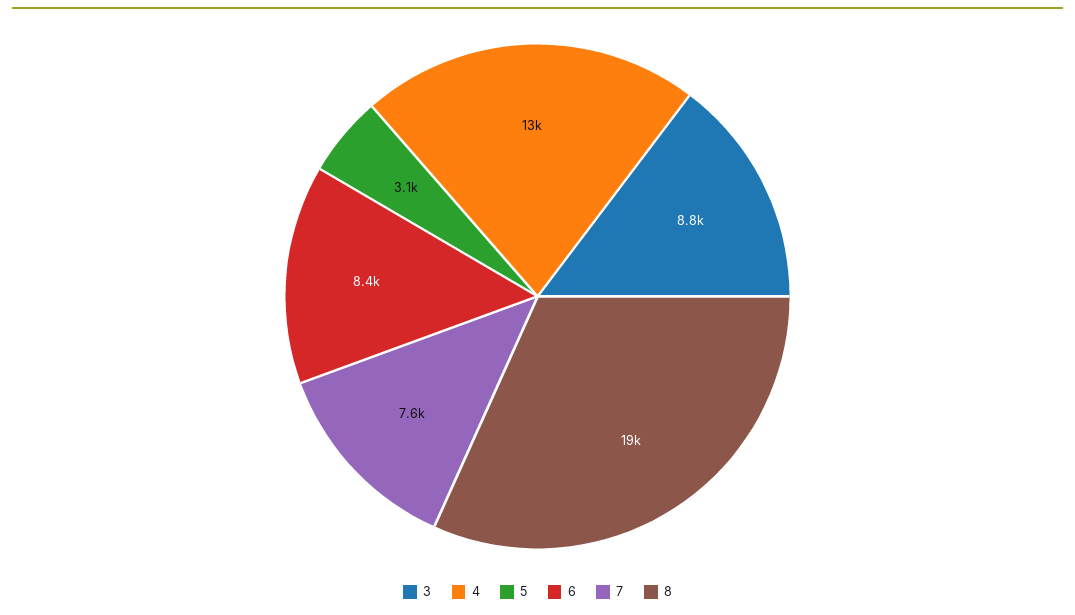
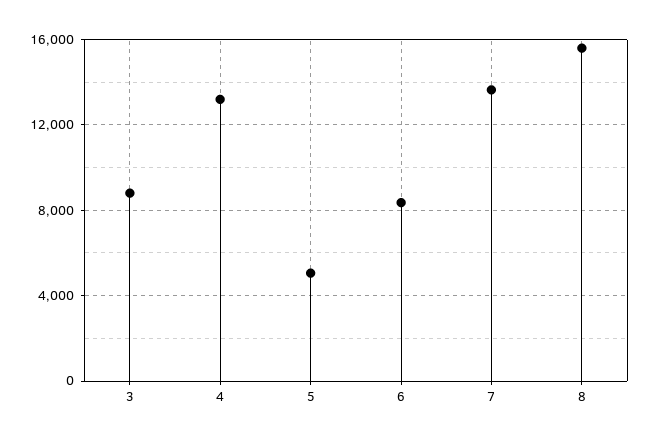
  {
    "3": 8800,
    "4": 13000,
-   "5": 3100,
+   "5": 5000,
    "6": 8400,
-   "7": 7600,
+   "7": 13500,
-   "8": 19000
+   "8": 15500
  }

